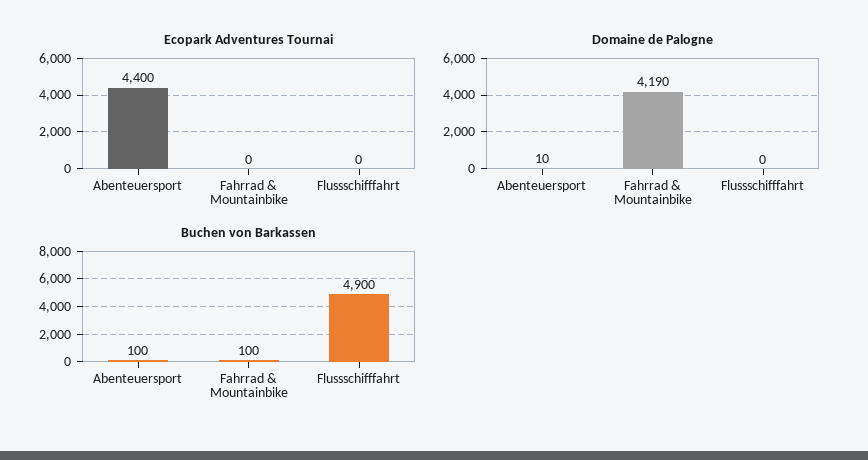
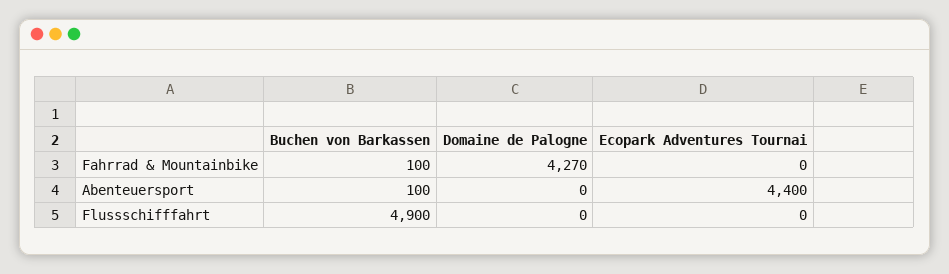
  {
    "Ecopark Adventures Tournai": {
      "Abenteuersport": 4400,
      "Fahrrad & Mountainbike": 0,
      "Flussschifffahrt": 0
    },
    "Domaine de Palogne": {
-     "Abenteuersport": 10,
+     "Abenteuersport": 0,
-     "Fahrrad & Mountainbike": 4190,
+     "Fahrrad & Mountainbike": 4270,
      "Flussschifffahrt": 0
    },
    "Buchen von Barkassen": {
      "Abenteuersport": 100,
      "Fahrrad & Mountainbike": 100,
      "Flussschifffahrt": 4900
    }
  }

